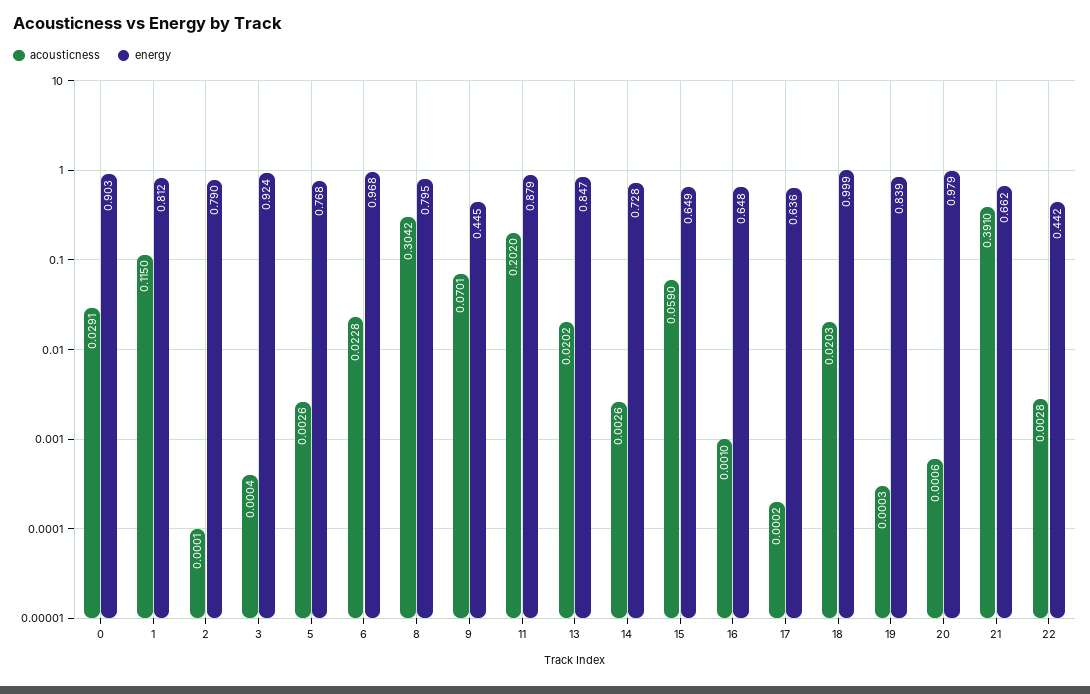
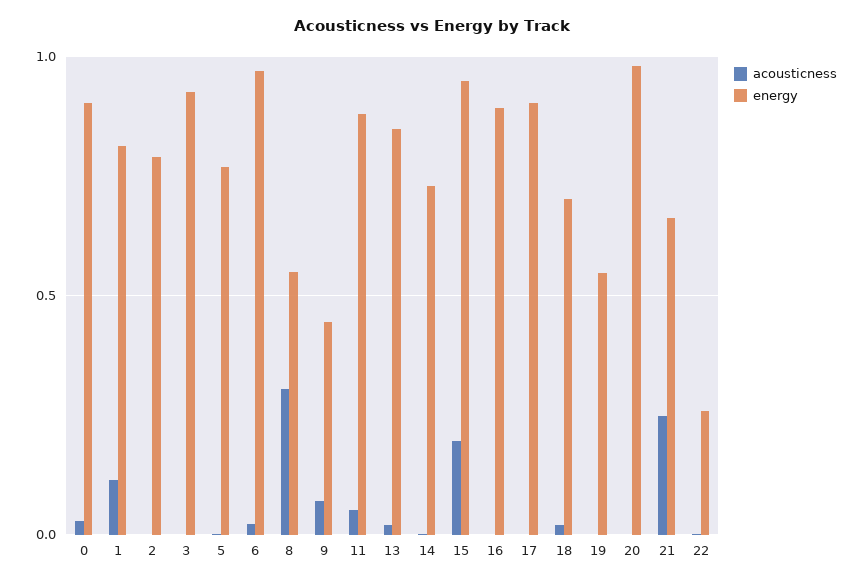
  {
    "acousticness": {
      "0": 0.0291,
      "1": 0.115,
      "2": 0.0001,
      "3": 0.0004,
      "5": 0.0026,
      "6": 0.0228,
      "8": 0.3042,
      "9": 0.0701,
-     "11": 0.202,
+     "11": 0.05,
      "13": 0.0202,
      "14": 0.0026,
-     "15": 0.059,
+     "15": 0.2,
      "16": 0.001,
      "17": 0.0002,
      "18": 0.0203,
      "19": 0.0003,
      "20": 0.0006,
-     "21": 0.391,
+     "21": 0.25,
      "22": 0.0028
    },
    "energy": {
      "0": 0.903,
      "1": 0.812,
      "2": 0.79,
      "3": 0.924,
      "5": 0.768,
      "6": 0.968,
-     "8": 0.795,
+     "8": 0.55,
      "9": 0.445,
      "11": 0.879,
      "13": 0.847,
      "14": 0.728,
-     "15": 0.649,
+     "15": 0.95,
-     "16": 0.648,
+     "16": 0.9,
-     "17": 0.636,
+     "17": 0.9,
-     "18": 0.999,
+     "18": 0.7,
-     "19": 0.839,
+     "19": 0.55,
      "20": 0.979,
      "21": 0.662,
-     "22": 0.442
+     "22": 0.25
    }
  }

